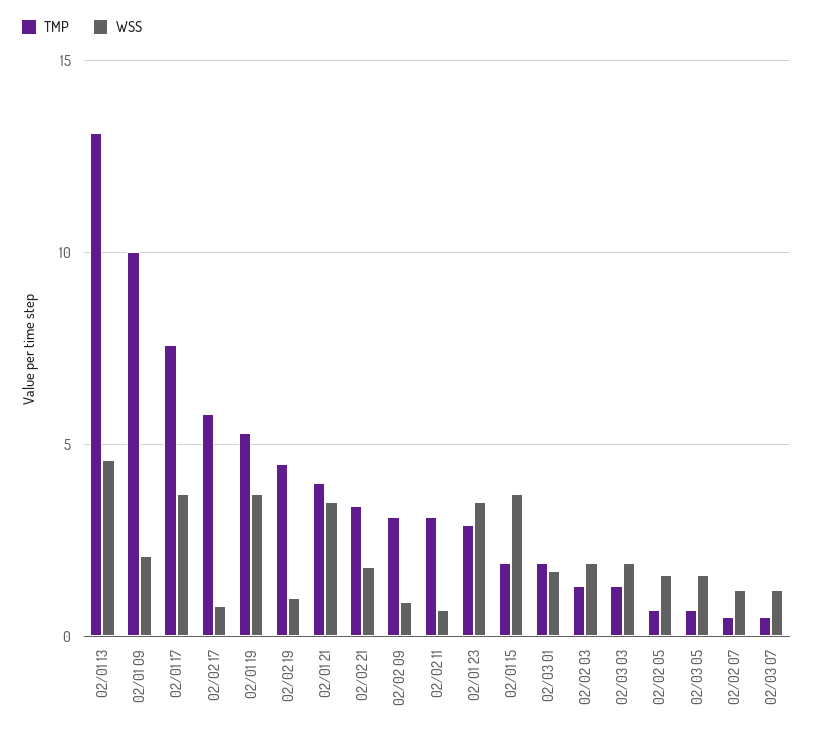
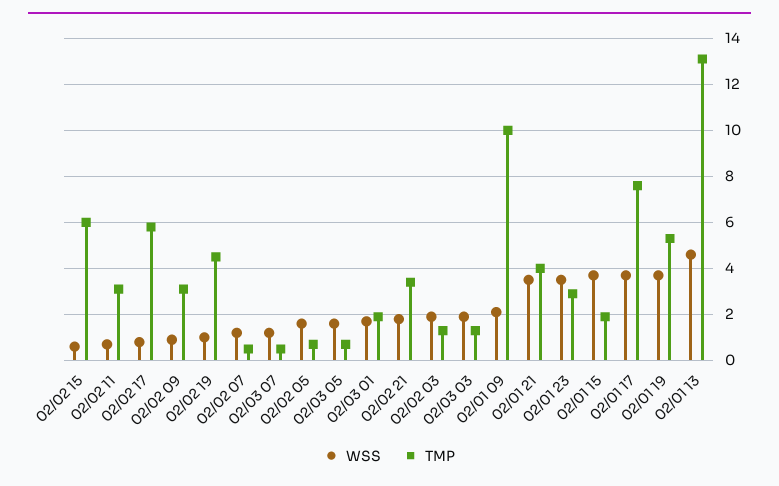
  {
    "TMP": {
      "02/01 13": 13,
      "02/01 09": 10,
      "02/01 17": 7.5,
      "02/02 17": 6,
      "02/01 19": 5.5,
      "02/02 19": 4.5,
      "02/01 21": 4,
      "02/02 21": 3.5,
      "02/02 09": 3,
      "02/02 11": 3,
      "02/01 23": 3,
      "02/01 15": 2,
      "02/03 01": 2,
      "02/02 03": 1.5,
      "02/03 03": 1.5,
      "02/02 05": 0.5,
      "02/03 05": 0.5,
      "02/02 07": 0.5,
-     "02/03 07": 0.5
+     "02/03 07": 0.5,
+     "02/02 15": 6
    },
    "WSS": {
      "02/01 13": 4.5,
      "02/01 09": 2,
      "02/01 17": 3.5,
      "02/02 17": 1,
      "02/01 19": 3.5,
      "02/02 19": 1,
      "02/01 21": 3.5,
      "02/02 21": 2,
      "02/02 09": 1,
      "02/02 11": 0.5,
      "02/01 23": 3.5,
      "02/01 15": 3.5,
      "02/03 01": 1.5,
      "02/02 03": 2,
      "02/03 03": 2,
      "02/02 05": 1.5,
      "02/03 05": 1.5,
      "02/02 07": 1,
-     "02/03 07": 1
+     "02/03 07": 1,
+     "02/02 15": 0.5
    }
  }

